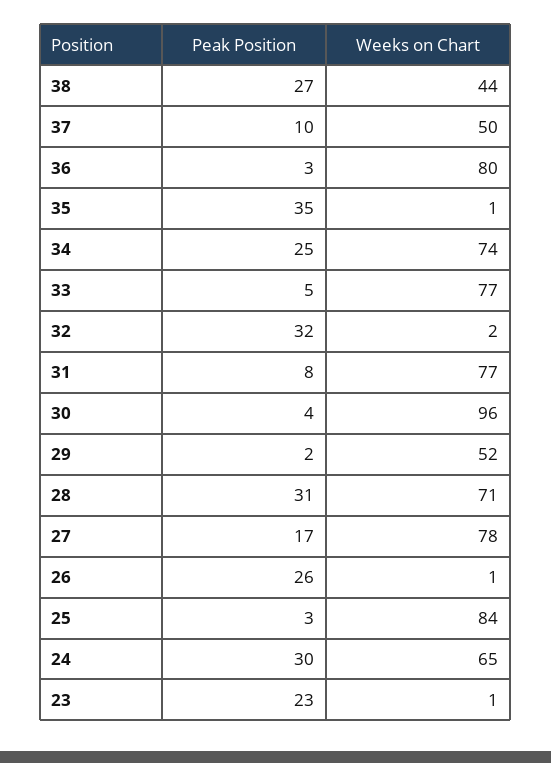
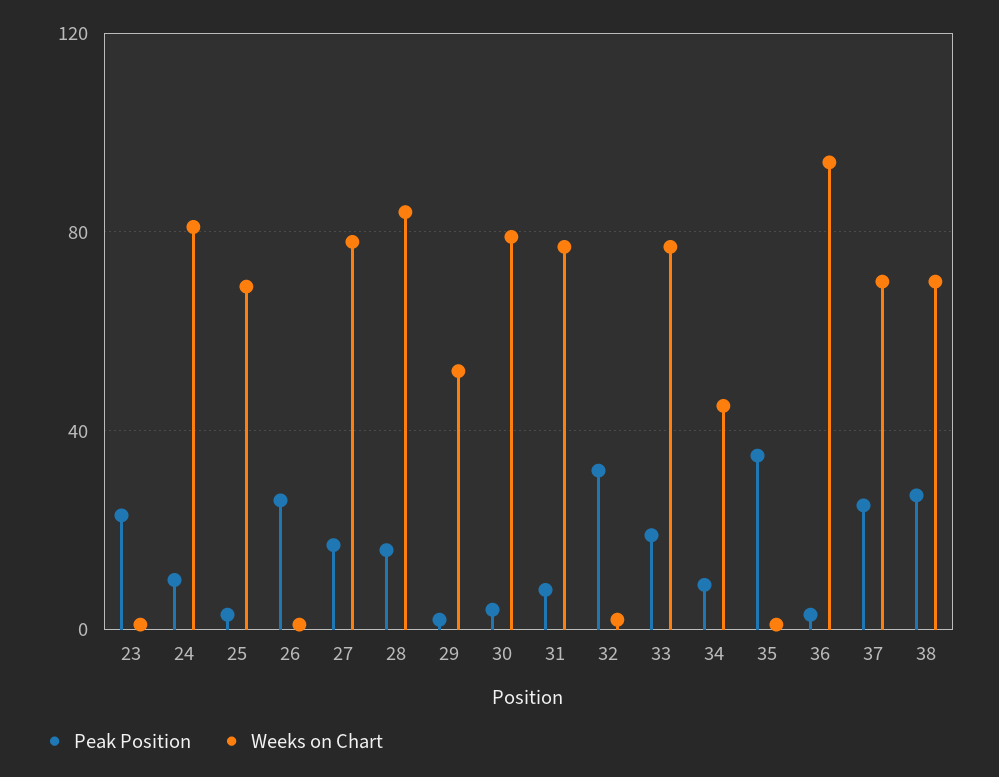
  {
    "Peak Position": {
      "38": 27,
-     "37": 10,
+     "37": 25,
      "36": 3,
      "35": 35,
-     "34": 25,
+     "34": 10,
-     "33": 5,
+     "33": 20,
      "32": 32,
      "31": 8,
      "30": 4,
      "29": 2,
-     "28": 31,
+     "28": 15,
      "27": 17,
      "26": 26,
      "25": 3,
-     "24": 30,
+     "24": 10,
      "23": 23
    },
    "Weeks on Chart": {
-     "38": 44,
+     "38": 70,
-     "37": 50,
+     "37": 70,
-     "36": 80,
+     "36": 95,
      "35": 1,
-     "34": 74,
+     "34": 45,
      "33": 77,
      "32": 2,
      "31": 77,
-     "30": 96,
+     "30": 80,
      "29": 52,
-     "28": 71,
+     "28": 85,
      "27": 78,
      "26": 1,
-     "25": 84,
+     "25": 70,
-     "24": 65,
+     "24": 80,
      "23": 1
    }
  }

